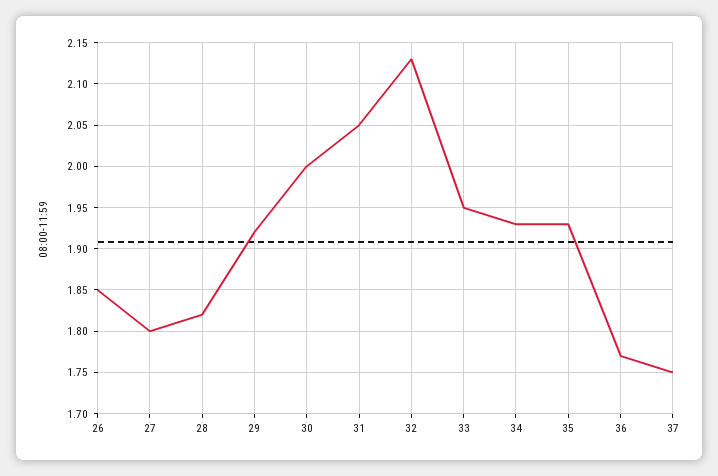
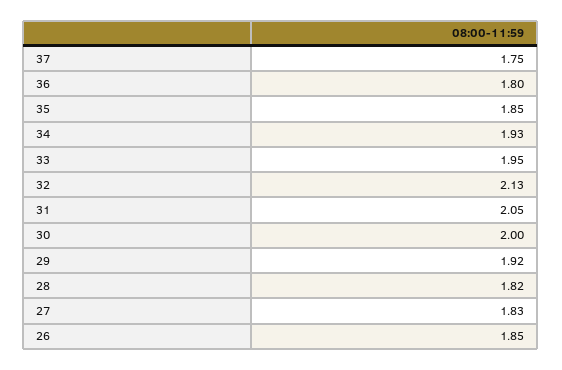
  {
    "26": 1.85,
-   "27": 1.8,
+   "27": 1.83,
    "28": 1.82,
    "29": 1.92,
    "30": 2,
    "31": 2.05,
    "32": 2.13,
    "33": 1.95,
    "34": 1.93,
-   "35": 1.93,
+   "35": 1.85,
-   "36": 1.77,
+   "36": 1.8,
    "37": 1.75
  }

